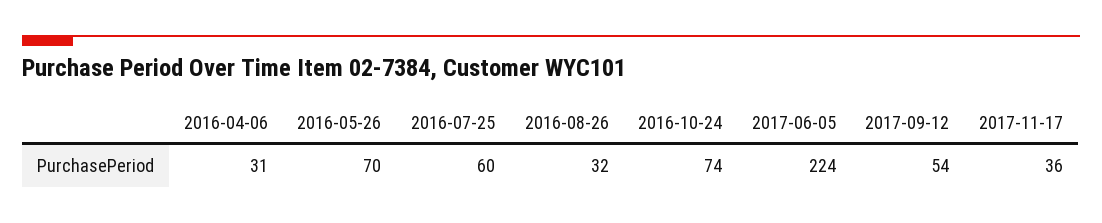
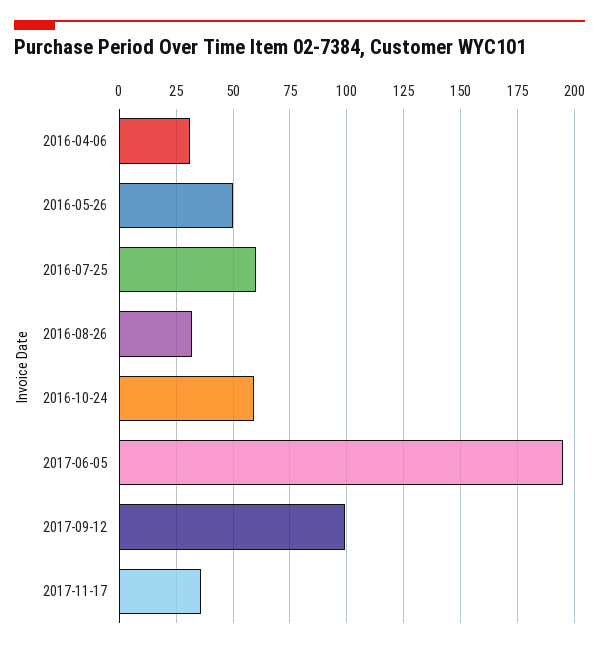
  {
    "2016-04-06": 31,
-   "2016-05-26": 70,
+   "2016-05-26": 50,
    "2016-07-25": 60,
    "2016-08-26": 32,
-   "2016-10-24": 74,
+   "2016-10-24": 60,
-   "2017-06-05": 224,
+   "2017-06-05": 195,
-   "2017-09-12": 54,
+   "2017-09-12": 100,
    "2017-11-17": 36
  }

